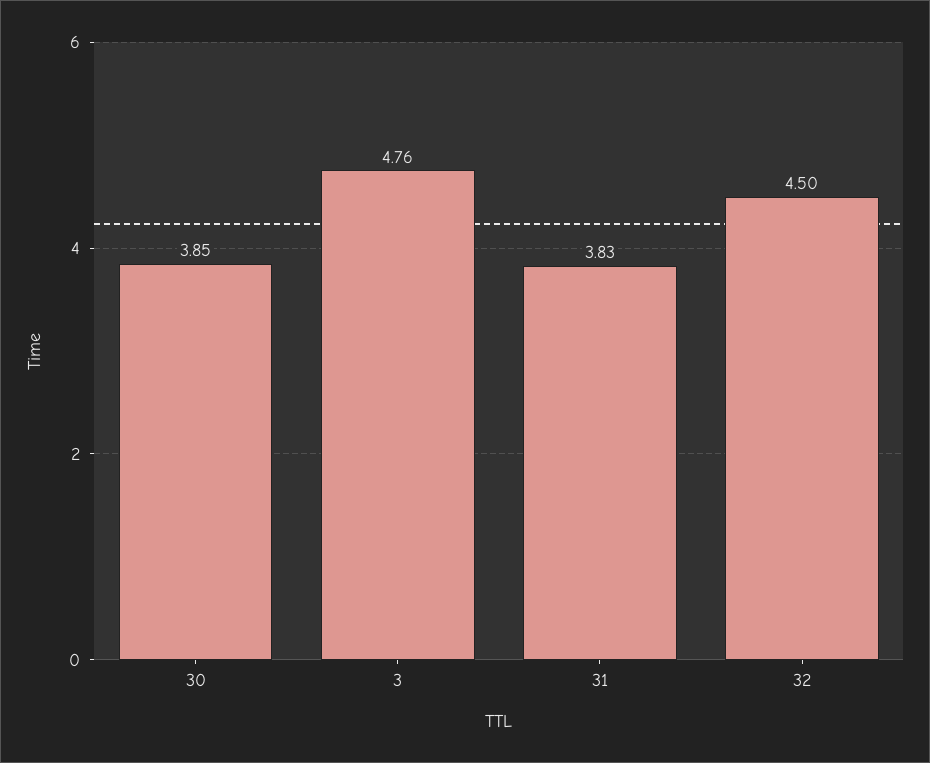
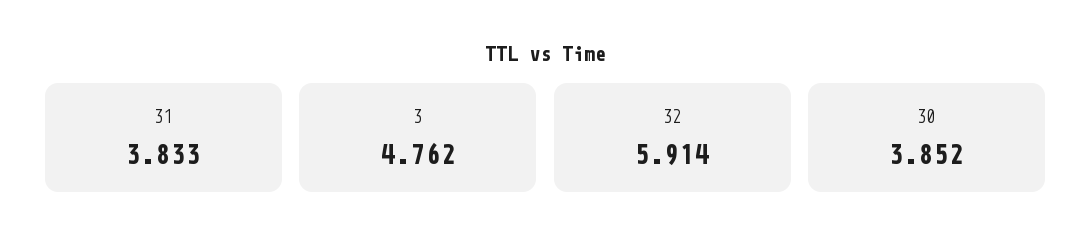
  {
    "30": 3.852,
    "3": 4.762,
    "31": 3.833,
-   "32": 4.5
+   "32": 5.914
  }

